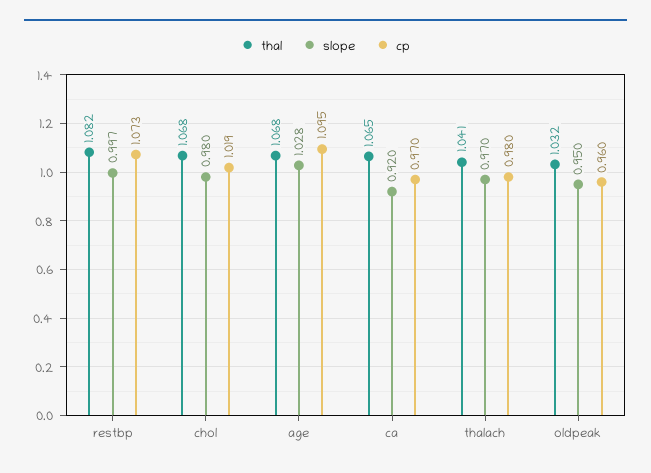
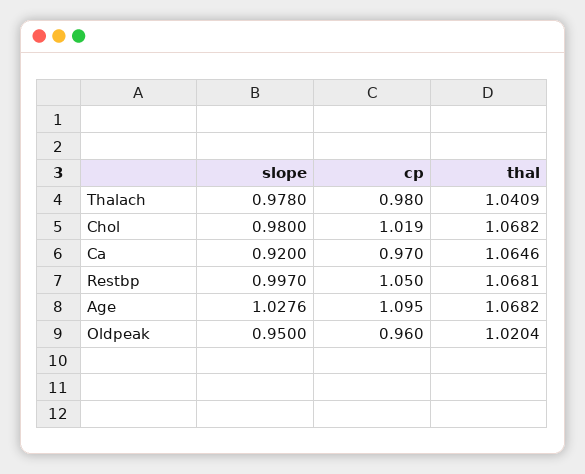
  {
    "thal": {
-     "restbp": 1.082,
+     "restbp": 1.0681,
      "chol": 1.0682,
      "age": 1.0682,
      "ca": 1.0646,
      "thalach": 1.0409,
-     "oldpeak": 1.032
+     "oldpeak": 1.0204
    },
    "slope": {
      "restbp": 0.997,
      "chol": 0.98,
      "age": 1.0276,
      "ca": 0.92,
-     "thalach": 0.97,
+     "thalach": 0.978,
      "oldpeak": 0.95
    },
    "cp": {
-     "restbp": 1.073,
+     "restbp": 1.05,
      "chol": 1.019,
      "age": 1.095,
      "ca": 0.97,
      "thalach": 0.98,
      "oldpeak": 0.96
    }
  }

